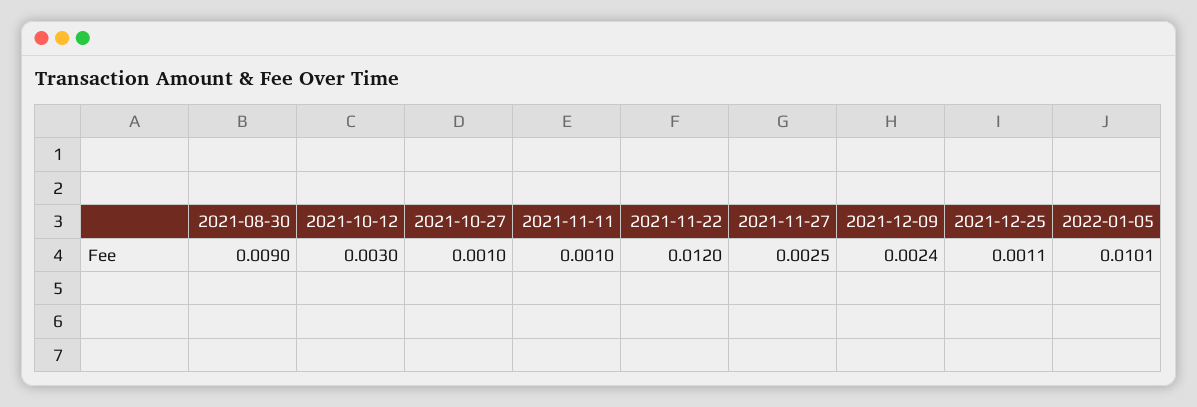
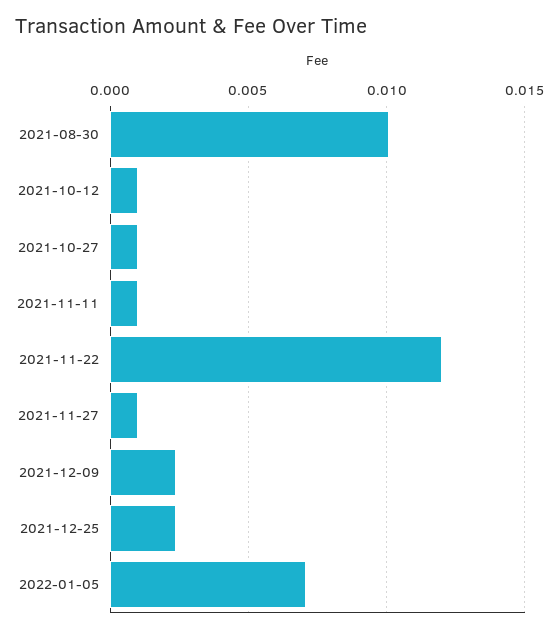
  {
-   "2021-08-30": 0.009,
+   "2021-08-30": 0.01,
-   "2021-10-12": 0.003,
+   "2021-10-12": 0.001,
    "2021-10-27": 0.001,
    "2021-11-11": 0.001,
    "2021-11-22": 0.012,
-   "2021-11-27": 0.0025,
+   "2021-11-27": 0.001,
    "2021-12-09": 0.0024,
-   "2021-12-25": 0.0011,
+   "2021-12-25": 0.0025,
-   "2022-01-05": 0.0101
+   "2022-01-05": 0.007
  }

